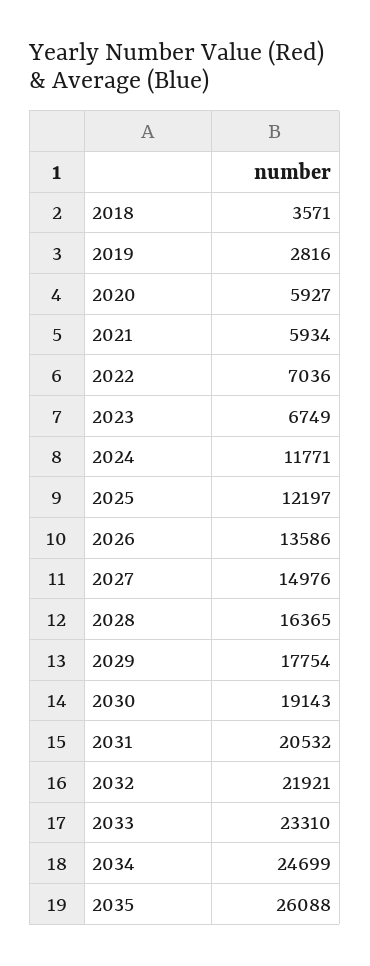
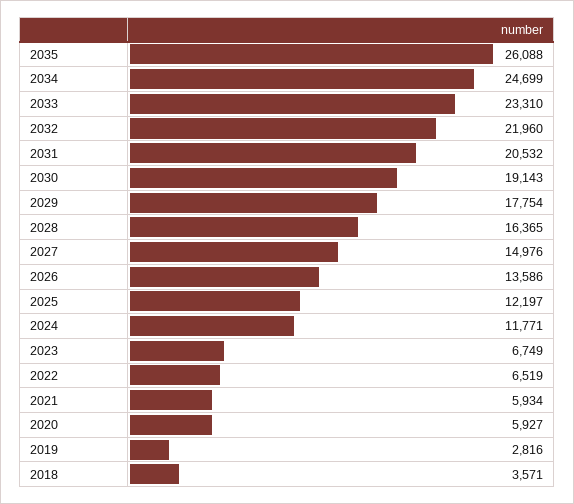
  {
    "2018": 3571,
    "2019": 2816,
    "2020": 5927,
    "2021": 5934,
-   "2022": 7036,
+   "2022": 6519,
    "2023": 6749,
    "2024": 11771,
    "2025": 12197,
    "2026": 13586,
    "2027": 14976,
    "2028": 16365,
    "2029": 17754,
    "2030": 19143,
    "2031": 20532,
-   "2032": 21921,
+   "2032": 21960,
    "2033": 23310,
    "2034": 24699,
    "2035": 26088
  }

